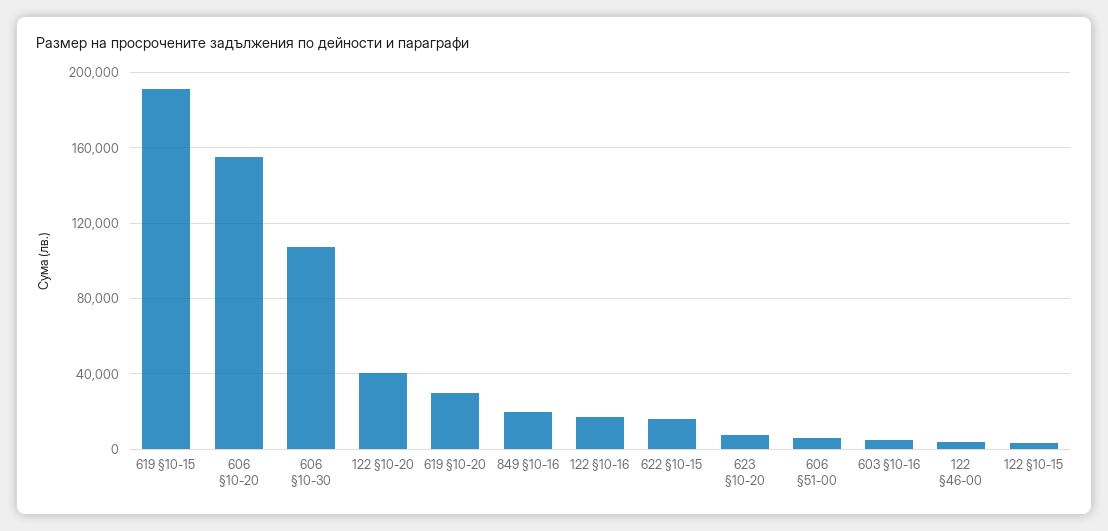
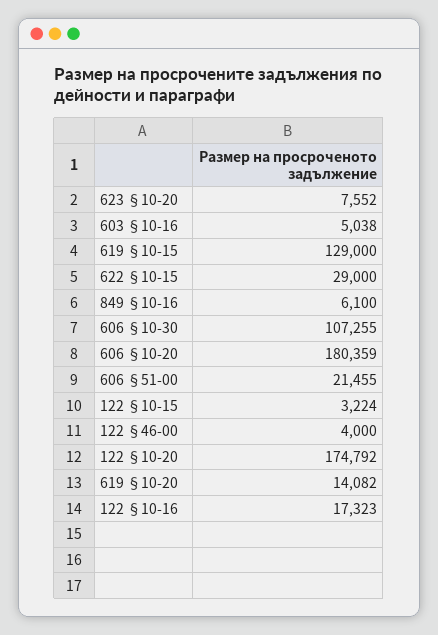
  {
-   "619 §10-15": 190000,
+   "619 §10-15": 129000,
-   "606 §10-20": 155000,
+   "606 §10-20": 180359,
    "606 §10-30": 107255,
-   "122 §10-20": 40000,
+   "122 §10-20": 174792,
-   "619 §10-20": 30000,
+   "619 §10-20": 14082,
-   "849 §10-16": 20000,
+   "849 §10-16": 6100,
    "122 §10-16": 17323,
-   "622 §10-15": 15000,
+   "622 §10-15": 29000,
    "623 §10-20": 7552,
-   "606 §51-00": 5000,
+   "606 §51-00": 21455,
    "603 §10-16": 5038,
    "122 §46-00": 4000,
    "122 §10-15": 3224
  }

